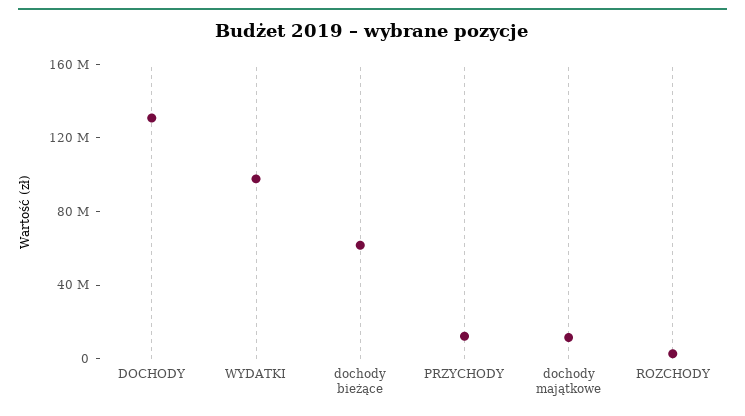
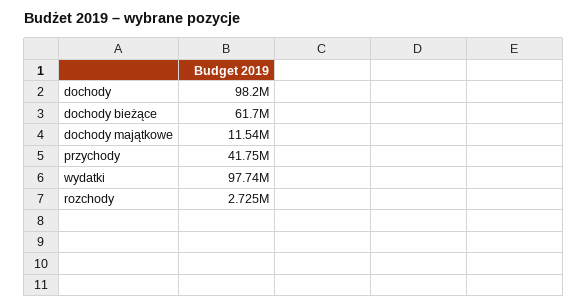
  {
-   "DOCHODY": 130000000,
+   "DOCHODY": 98200000,
    "WYDATKI": 97740000,
    "dochody bieżące": 61700000,
-   "PRZYCHODY": 10000000,
+   "PRZYCHODY": 41750000,
    "dochody majątkowe": 11540000,
    "ROZCHODY": 2725000
  }

